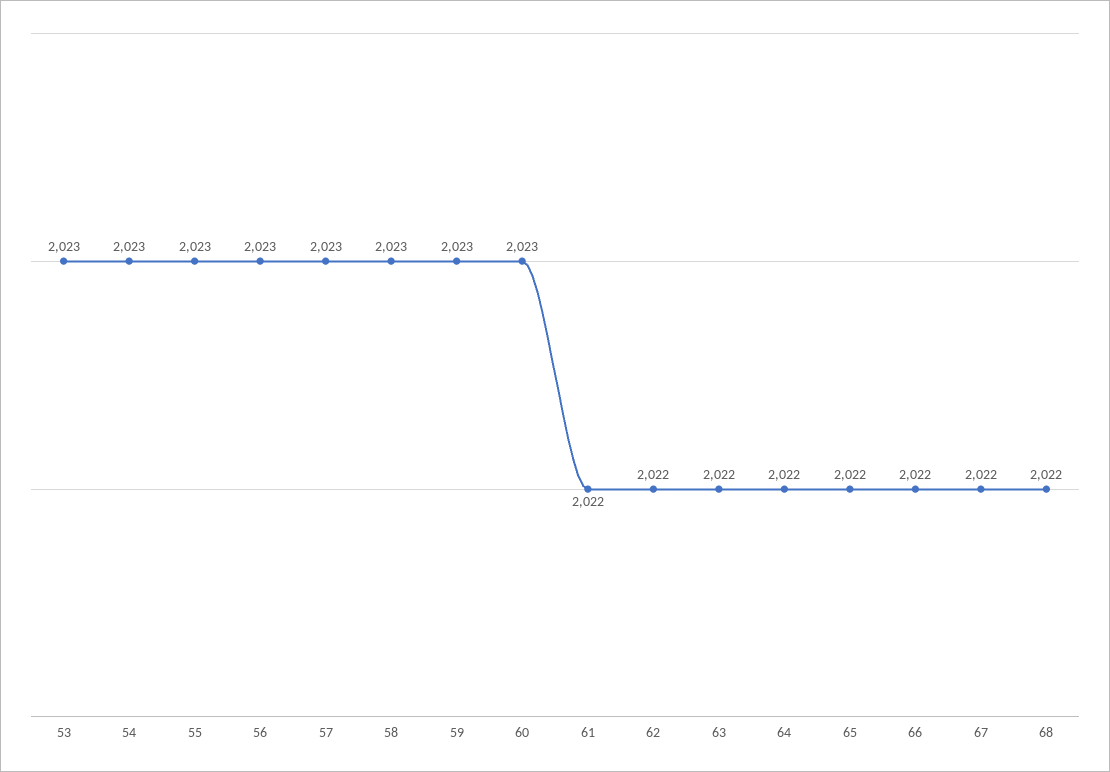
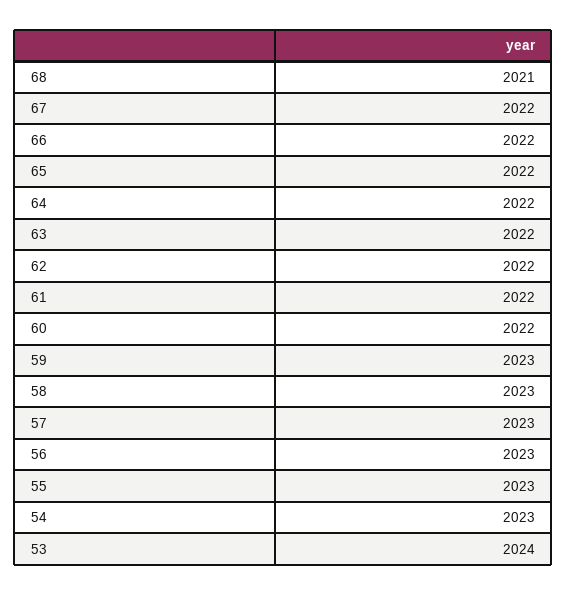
  {
-   "53": 2023,
+   "53": 2024,
    "54": 2023,
    "55": 2023,
    "56": 2023,
    "57": 2023,
    "58": 2023,
    "59": 2023,
-   "60": 2023,
+   "60": 2022,
    "61": 2022,
    "62": 2022,
    "63": 2022,
    "64": 2022,
    "65": 2022,
    "66": 2022,
    "67": 2022,
-   "68": 2022
+   "68": 2021
  }

